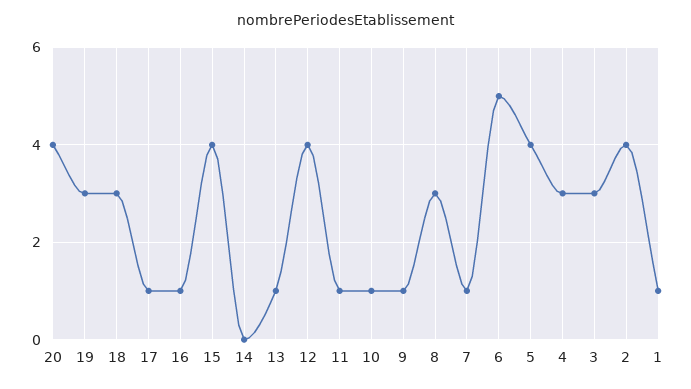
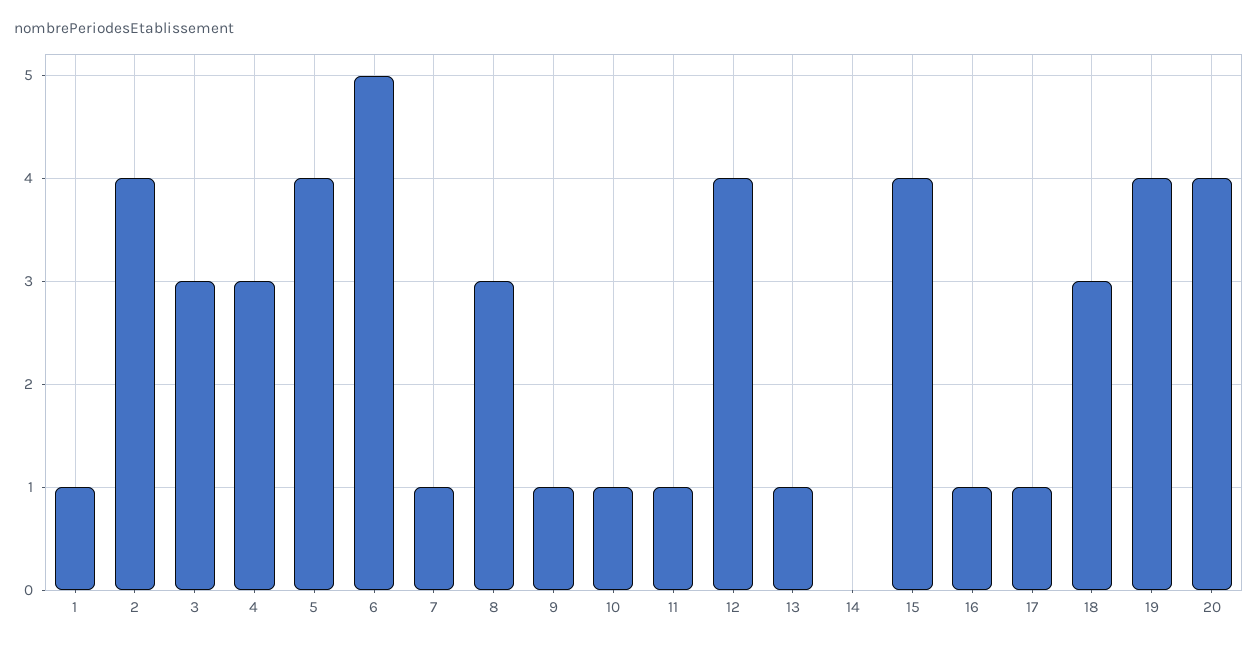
  {
    "20": 4,
-   "19": 3,
+   "19": 4,
    "18": 3,
    "17": 1,
    "16": 1,
    "15": 4,
    "14": 0,
    "13": 1,
    "12": 4,
    "11": 1,
    "10": 1,
    "9": 1,
    "8": 3,
    "7": 1,
    "6": 5,
    "5": 4,
    "4": 3,
    "3": 3,
    "2": 4,
    "1": 1
  }

